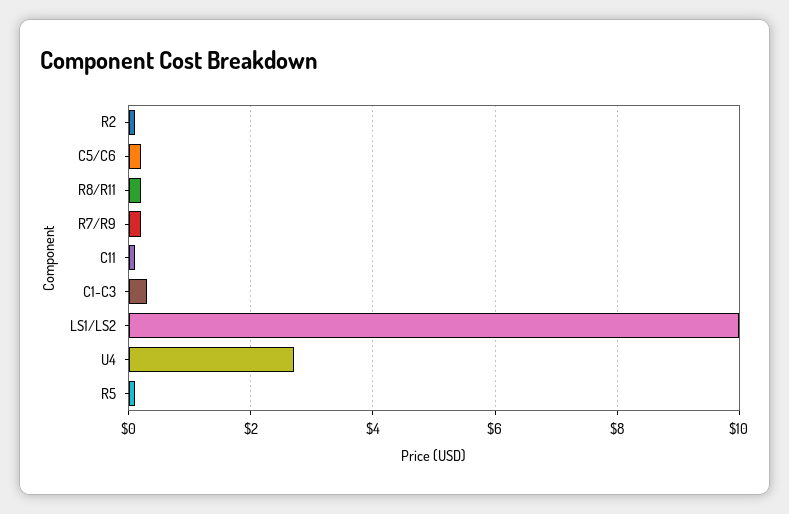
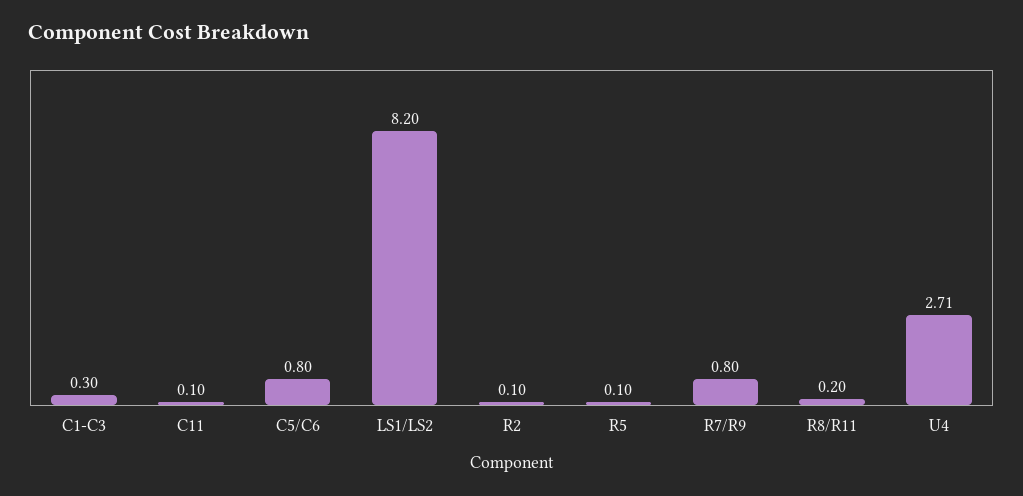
  {
    "R2": 0.1,
-   "C5/C6": 0.2,
+   "C5/C6": 0.8,
    "R8/R11": 0.2,
-   "R7/R9": 0.2,
+   "R7/R9": 0.8,
    "C11": 0.1,
    "C1-C3": 0.3,
-   "LS1/LS2": 10,
+   "LS1/LS2": 8.2,
    "U4": 2.71,
    "R5": 0.1
  }

